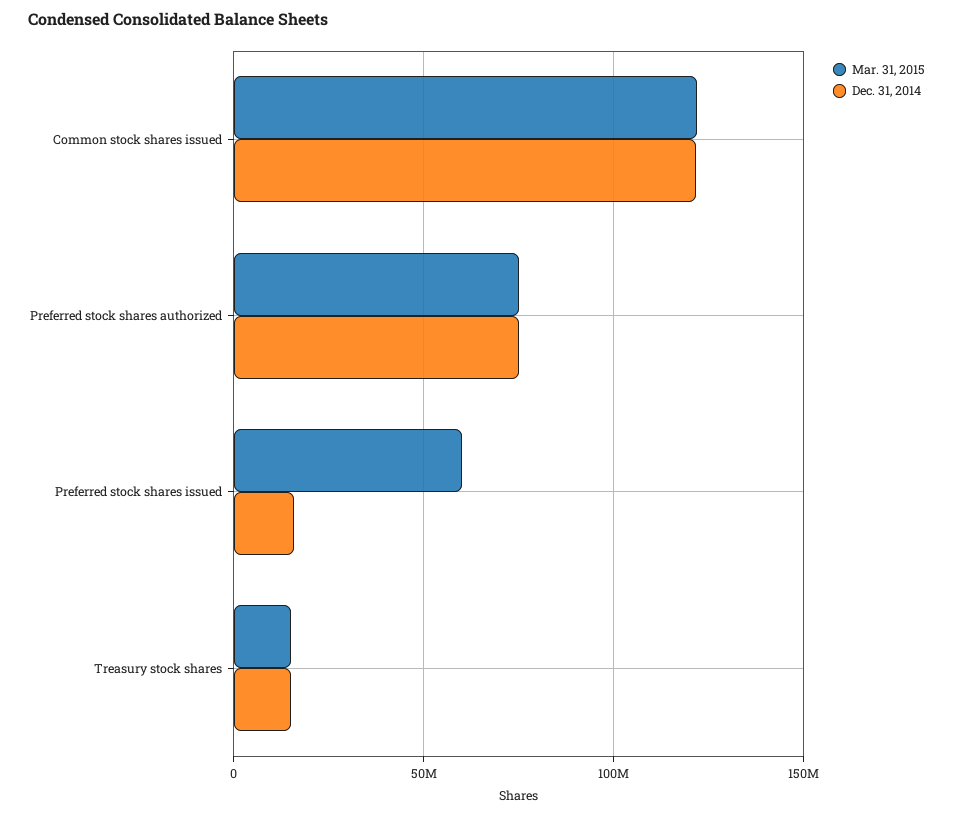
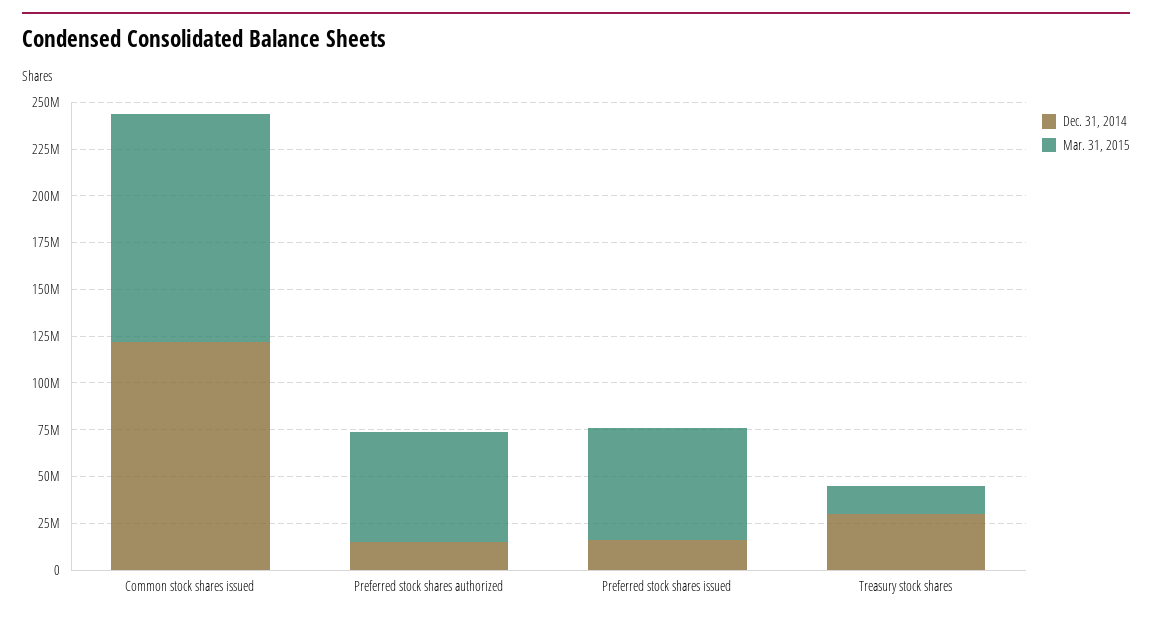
  {
    "Mar. 31, 2015": {
      "Common stock shares issued": 120000000,
-     "Preferred stock shares authorized": 75000000,
+     "Preferred stock shares authorized": 60000000,
      "Preferred stock shares issued": 60000000,
      "Treasury stock shares": 15000000
    },
    "Dec. 31, 2014": {
      "Common stock shares issued": 120000000,
-     "Preferred stock shares authorized": 75000000,
+     "Preferred stock shares authorized": 15000000,
      "Preferred stock shares issued": 15000000,
-     "Treasury stock shares": 15000000
+     "Treasury stock shares": 30000000
    }
  }

